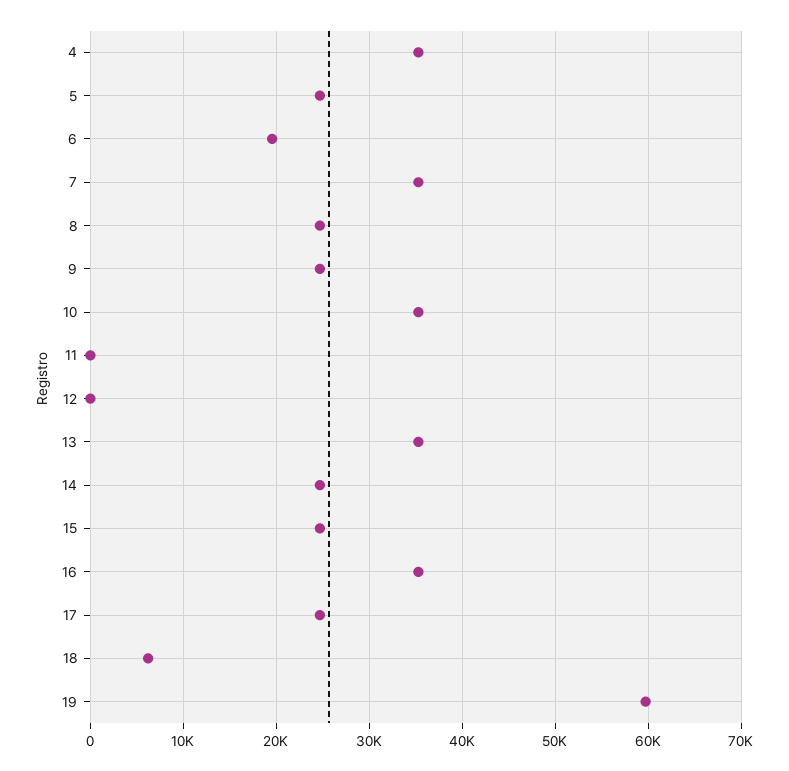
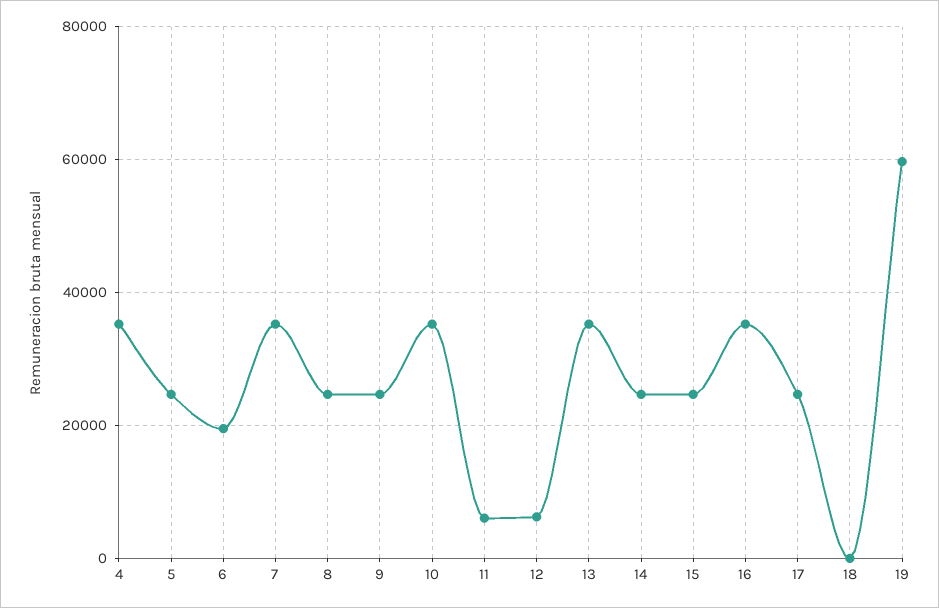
  {
    "4": 35000,
    "5": 25000,
    "6": 20000,
    "7": 35000,
    "8": 25000,
    "9": 25000,
    "10": 35000,
-   "11": 0,
+   "11": 6000,
-   "12": 0,
+   "12": 6000,
    "13": 35000,
    "14": 25000,
    "15": 25000,
    "16": 35000,
    "17": 25000,
-   "18": 6000,
+   "18": 0,
    "19": 60000
  }

